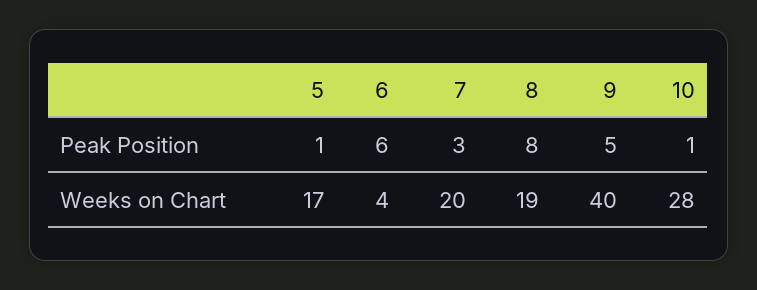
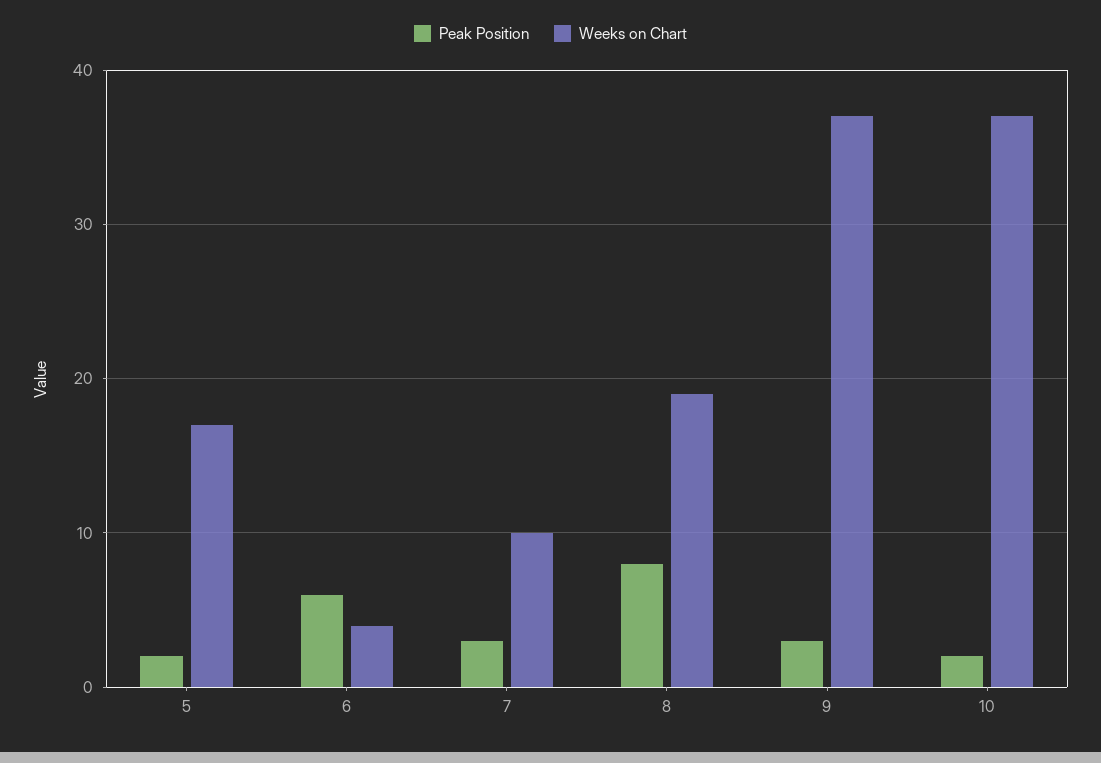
  {
    "Peak Position": {
-     "5": 1,
+     "5": 2,
      "6": 6,
      "7": 3,
      "8": 8,
-     "9": 5,
+     "9": 3,
-     "10": 1
+     "10": 2
    },
    "Weeks on Chart": {
      "5": 17,
      "6": 4,
-     "7": 20,
+     "7": 10,
      "8": 19,
-     "9": 40,
+     "9": 37,
-     "10": 28
+     "10": 37
    }
  }

